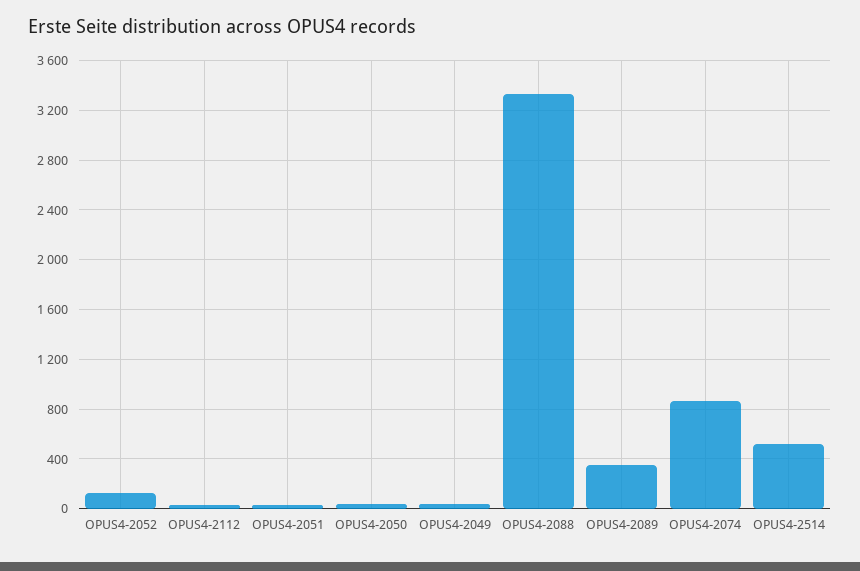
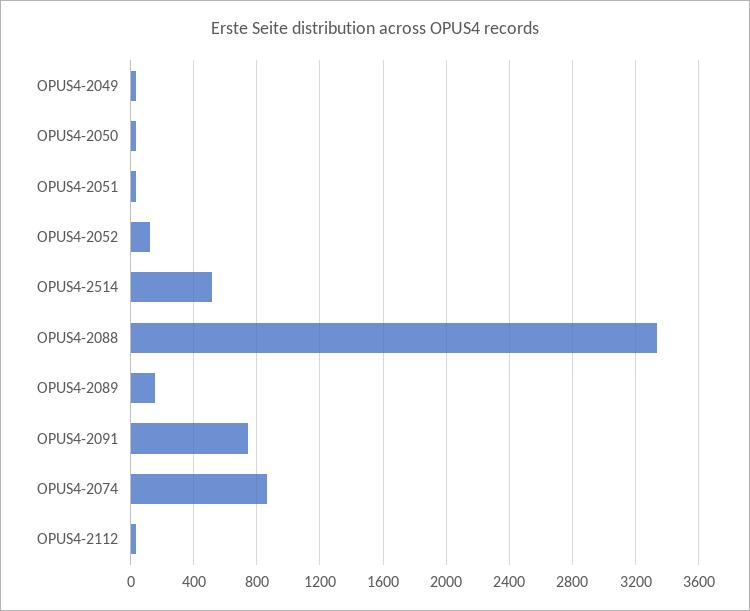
  {
    "OPUS4-2052": 100,
    "OPUS4-2112": 50,
    "OPUS4-2051": 50,
    "OPUS4-2050": 50,
    "OPUS4-2049": 50,
    "OPUS4-2088": 3350,
-   "OPUS4-2089": 350,
+   "OPUS4-2089": 150,
    "OPUS4-2074": 850,
-   "OPUS4-2514": 500
+   "OPUS4-2514": 500,
+   "OPUS4-2091": 750
  }

